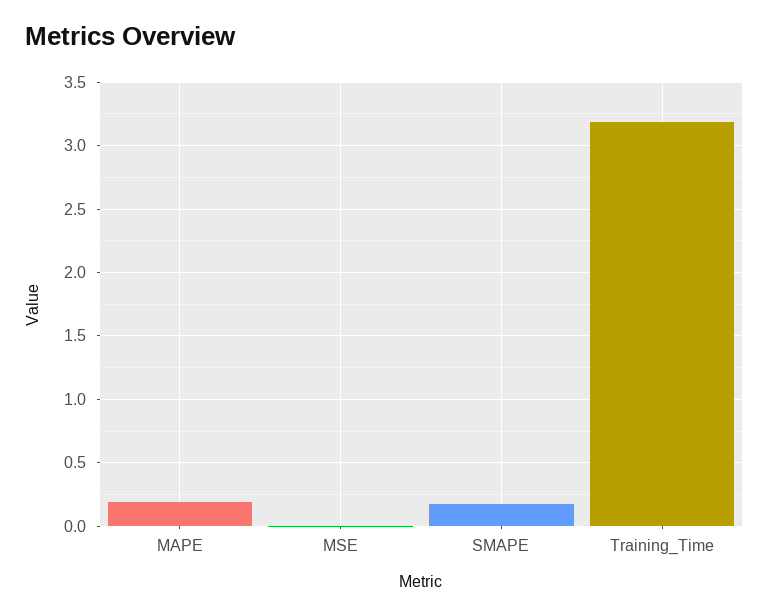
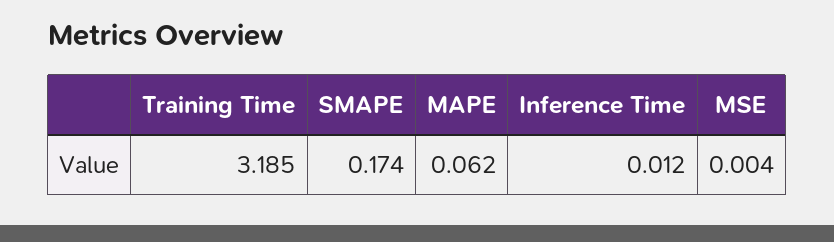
  {
-   "MAPE": 0.2,
+   "MAPE": 0.062,
    "MSE": 0.004,
    "SMAPE": 0.174,
-   "Training_Time": 3.185
+   "Training_Time": 3.185,
+   "Inference Time": 0.012
  }

